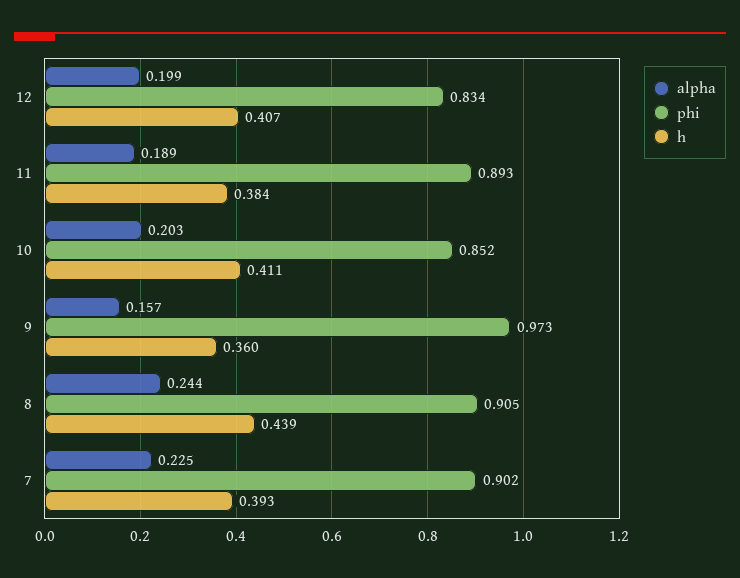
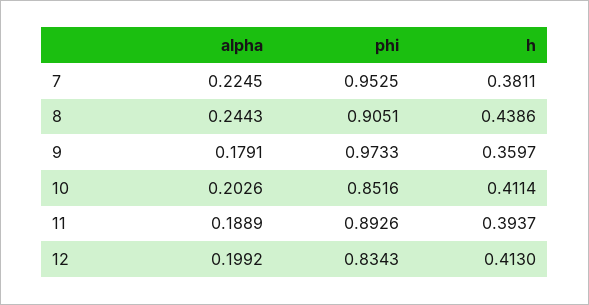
  {
    "alpha": {
      "12": 0.1992,
      "11": 0.1889,
      "10": 0.2026,
-     "9": 0.157,
+     "9": 0.1791,
      "8": 0.2443,
      "7": 0.2245
    },
    "phi": {
      "12": 0.8343,
      "11": 0.8926,
      "10": 0.8516,
      "9": 0.9733,
      "8": 0.9051,
-     "7": 0.902
+     "7": 0.9525
    },
    "h": {
-     "12": 0.407,
+     "12": 0.413,
-     "11": 0.384,
+     "11": 0.3937,
      "10": 0.4114,
      "9": 0.3597,
      "8": 0.4386,
-     "7": 0.393
+     "7": 0.3811
    }
  }

